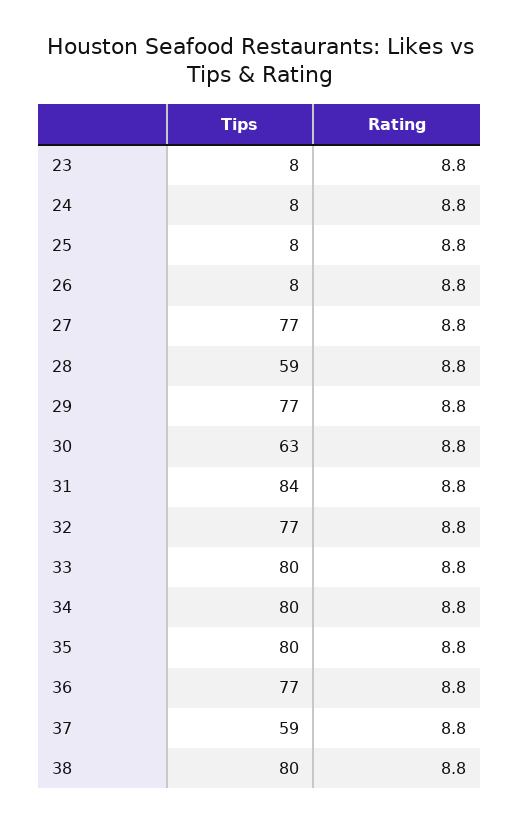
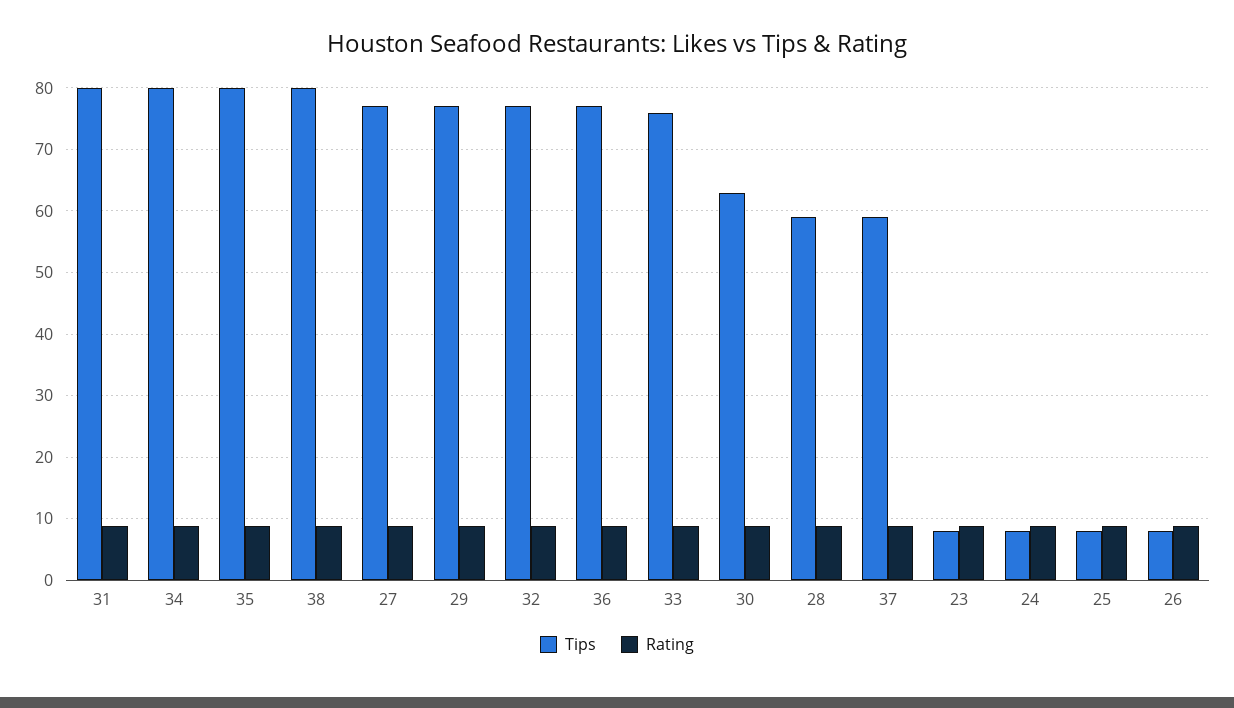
  {
    "Tips": {
      "23": 8,
      "24": 8,
      "25": 8,
      "26": 8,
      "27": 77,
      "28": 59,
      "29": 77,
      "30": 63,
-     "31": 84,
+     "31": 80,
      "32": 77,
-     "33": 80,
+     "33": 76,
      "34": 80,
      "35": 80,
      "36": 77,
      "37": 59,
      "38": 80
    },
    "Rating": {
      "23": 8.8,
      "24": 8.8,
      "25": 8.8,
      "26": 8.8,
      "27": 8.8,
      "28": 8.8,
      "29": 8.8,
      "30": 8.8,
      "31": 8.8,
      "32": 8.8,
      "33": 8.8,
      "34": 8.8,
      "35": 8.8,
      "36": 8.8,
      "37": 8.8,
      "38": 8.8
    }
  }

